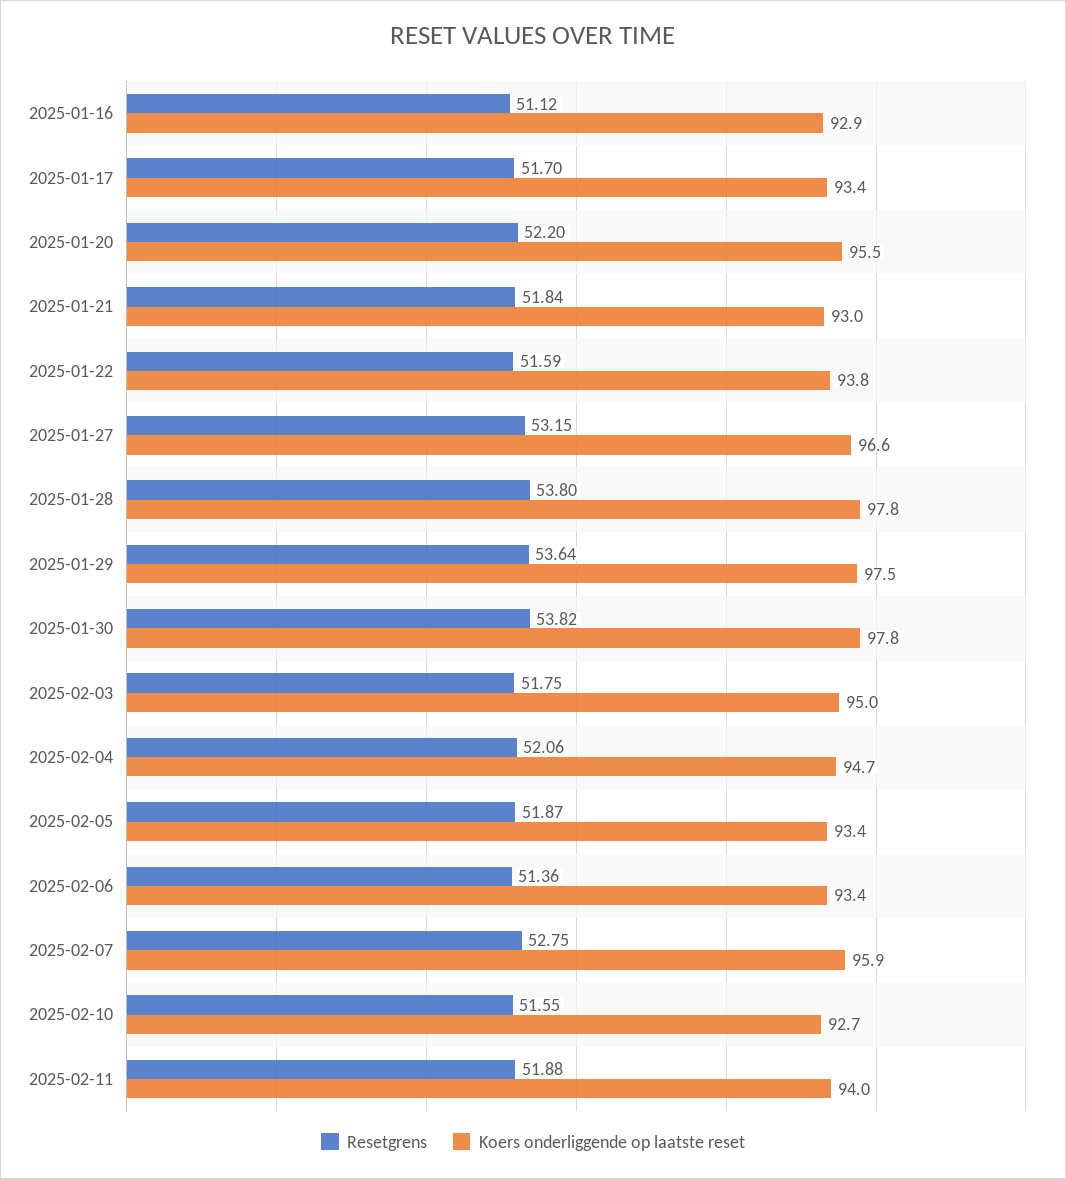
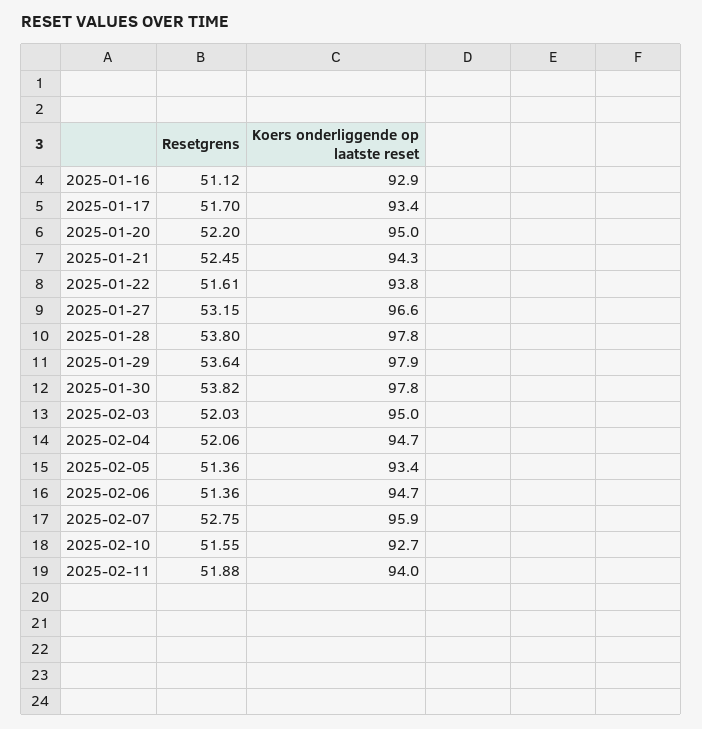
  {
    "Resetgrens": {
      "2025-01-16": 51.12,
      "2025-01-17": 51.7,
      "2025-01-20": 52.2,
-     "2025-01-21": 51.84,
+     "2025-01-21": 52.45,
-     "2025-01-22": 51.59,
+     "2025-01-22": 51.61,
      "2025-01-27": 53.15,
      "2025-01-28": 53.8,
      "2025-01-29": 53.64,
      "2025-01-30": 53.82,
-     "2025-02-03": 51.75,
+     "2025-02-03": 52.03,
      "2025-02-04": 52.06,
-     "2025-02-05": 51.87,
+     "2025-02-05": 51.36,
      "2025-02-06": 51.36,
      "2025-02-07": 52.75,
      "2025-02-10": 51.55,
      "2025-02-11": 51.88
    },
    "Koers onderliggende op laatste reset": {
      "2025-01-16": 92.9,
      "2025-01-17": 93.4,
-     "2025-01-20": 95.5,
+     "2025-01-20": 95,
-     "2025-01-21": 93,
+     "2025-01-21": 94.3,
      "2025-01-22": 93.8,
      "2025-01-27": 96.6,
      "2025-01-28": 97.8,
-     "2025-01-29": 97.5,
+     "2025-01-29": 97.9,
      "2025-01-30": 97.8,
      "2025-02-03": 95,
      "2025-02-04": 94.7,
      "2025-02-05": 93.4,
-     "2025-02-06": 93.4,
+     "2025-02-06": 94.7,
      "2025-02-07": 95.9,
      "2025-02-10": 92.7,
      "2025-02-11": 94
    }
  }

